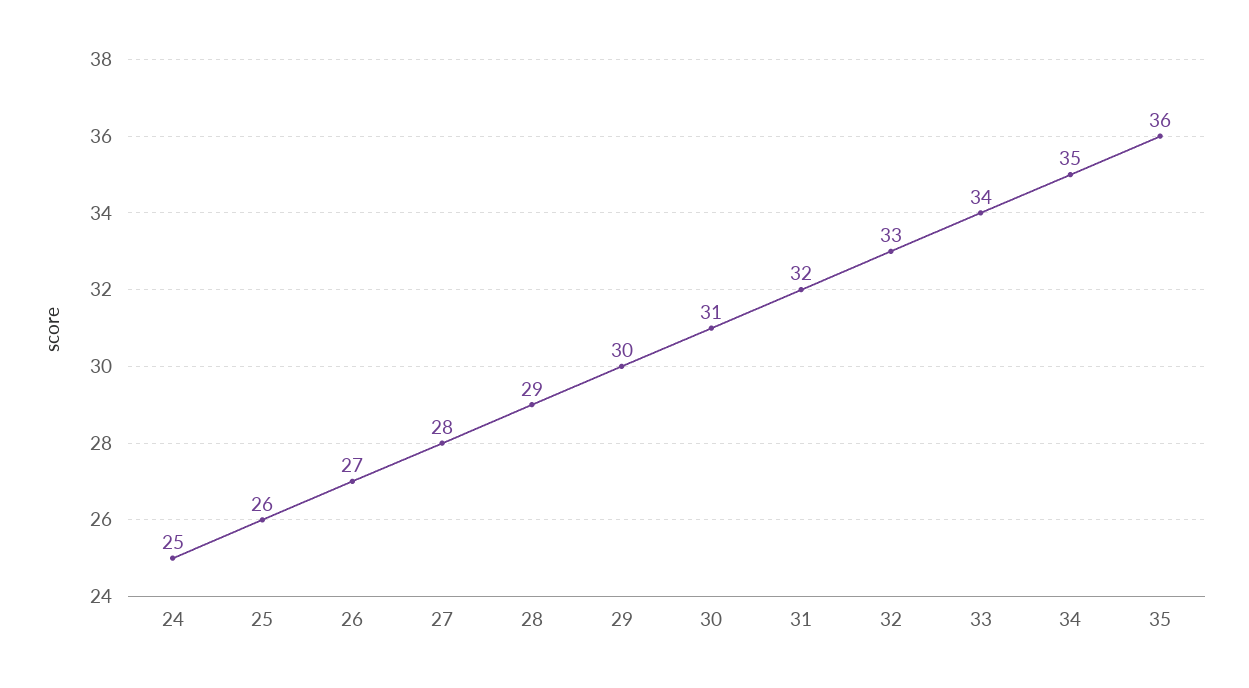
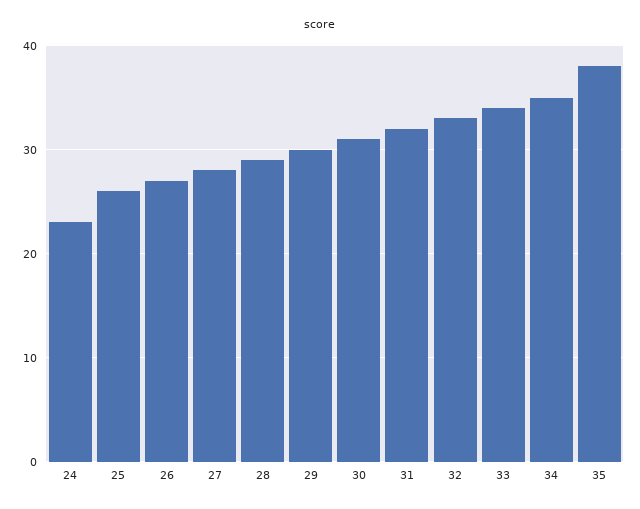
  {
-   "24": 25,
+   "24": 23,
    "25": 26,
    "26": 27,
    "27": 28,
    "28": 29,
    "29": 30,
    "30": 31,
    "31": 32,
    "32": 33,
    "33": 34,
    "34": 35,
-   "35": 36
+   "35": 38
  }

